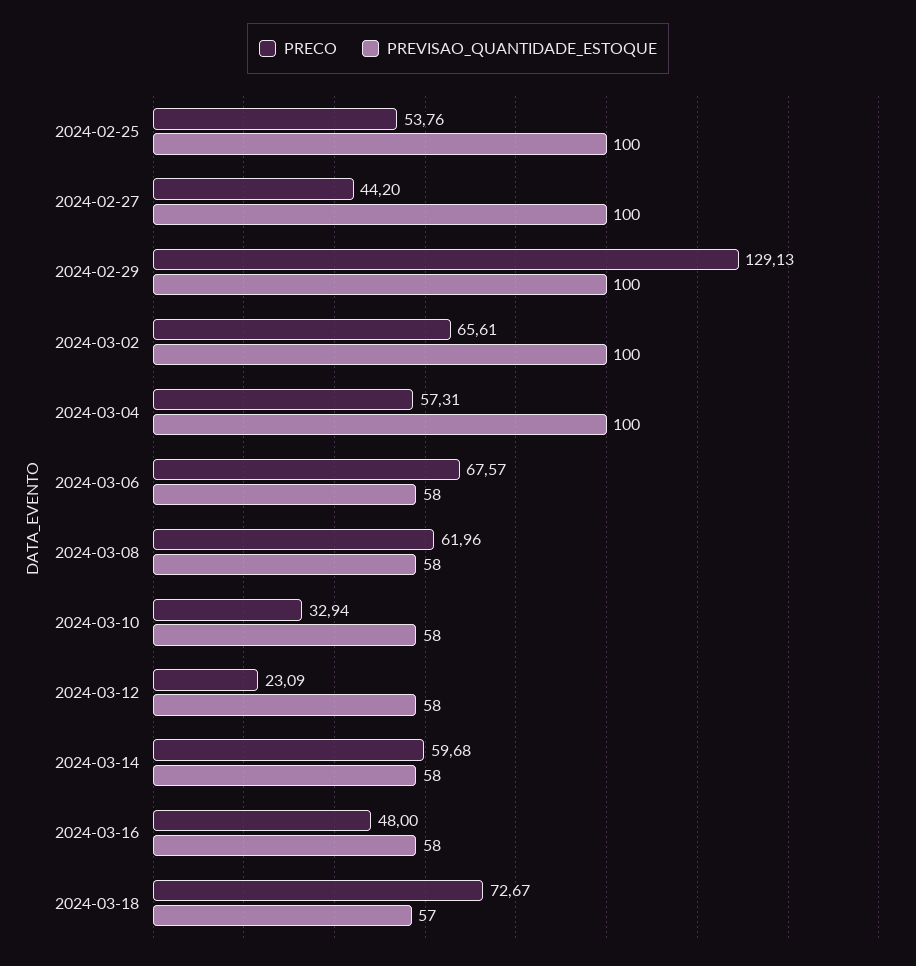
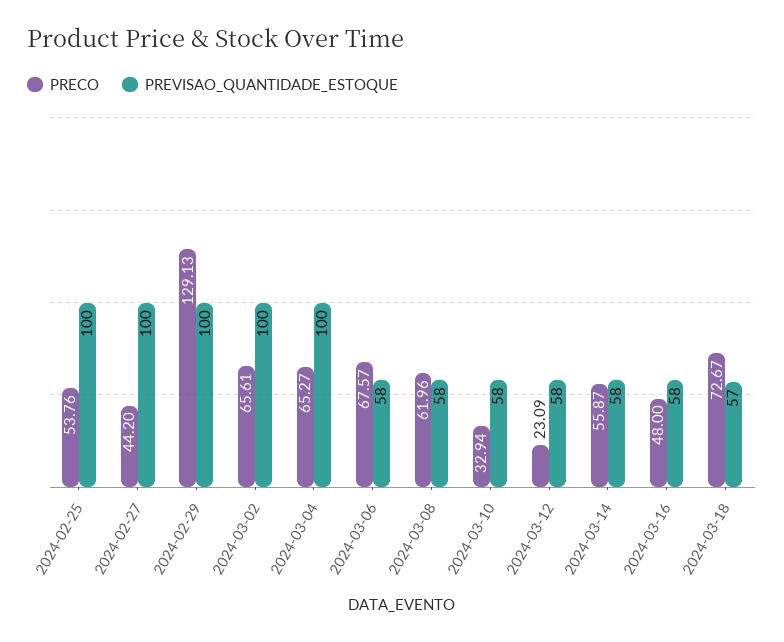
  {
    "PRECO": {
      "2024-02-25": 53.76,
      "2024-02-27": 44.2,
      "2024-02-29": 129.13,
      "2024-03-02": 65.61,
-     "2024-03-04": 57.31,
+     "2024-03-04": 65.27,
      "2024-03-06": 67.57,
      "2024-03-08": 61.96,
      "2024-03-10": 32.94,
      "2024-03-12": 23.09,
-     "2024-03-14": 59.68,
+     "2024-03-14": 55.87,
      "2024-03-16": 48,
      "2024-03-18": 72.67
    },
    "PREVISAO_QUANTIDADE_ESTOQUE": {
      "2024-02-25": 100,
      "2024-02-27": 100,
      "2024-02-29": 100,
      "2024-03-02": 100,
      "2024-03-04": 100,
      "2024-03-06": 58,
      "2024-03-08": 58,
      "2024-03-10": 58,
      "2024-03-12": 58,
      "2024-03-14": 58,
      "2024-03-16": 58,
      "2024-03-18": 57
    }
  }

